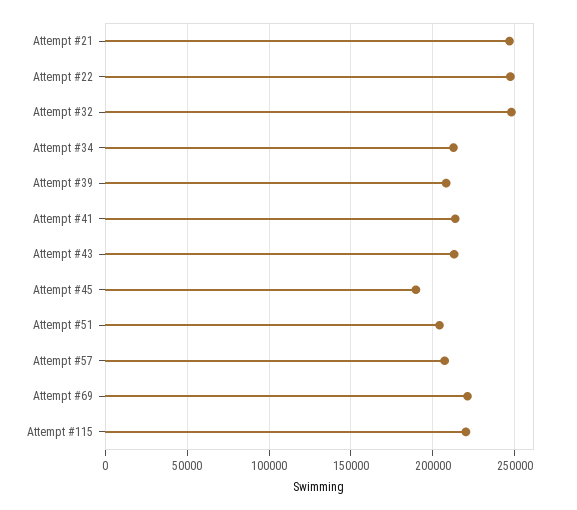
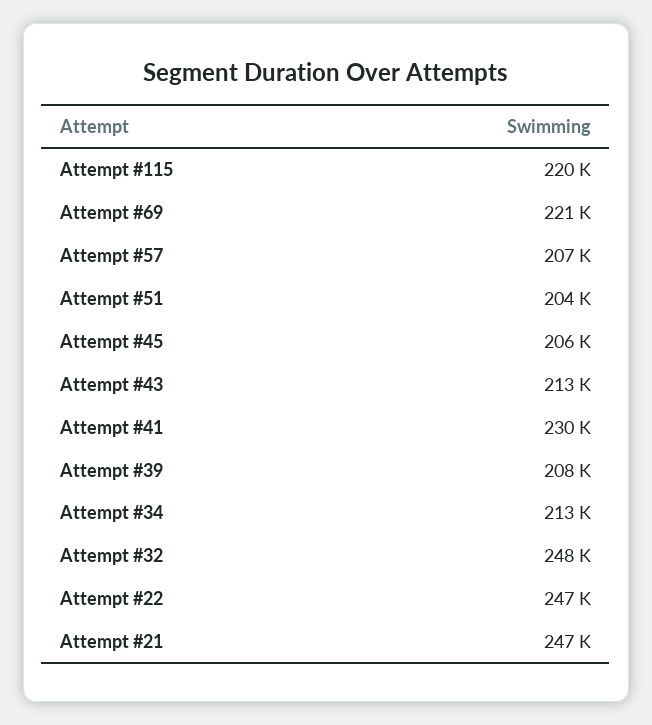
  {
    "Attempt #21": 247000,
    "Attempt #22": 247000,
    "Attempt #32": 248000,
    "Attempt #34": 213000,
    "Attempt #39": 208000,
-   "Attempt #41": 215000,
+   "Attempt #41": 230000,
    "Attempt #43": 213000,
-   "Attempt #45": 190000,
+   "Attempt #45": 206000,
    "Attempt #51": 204000,
    "Attempt #57": 207000,
    "Attempt #69": 221000,
    "Attempt #115": 220000
  }

